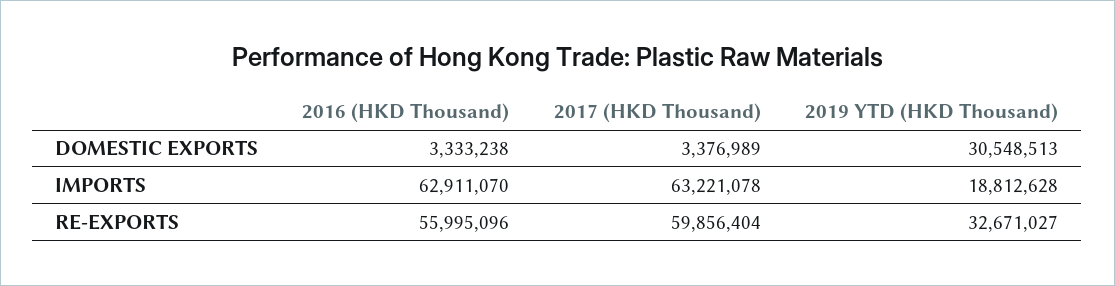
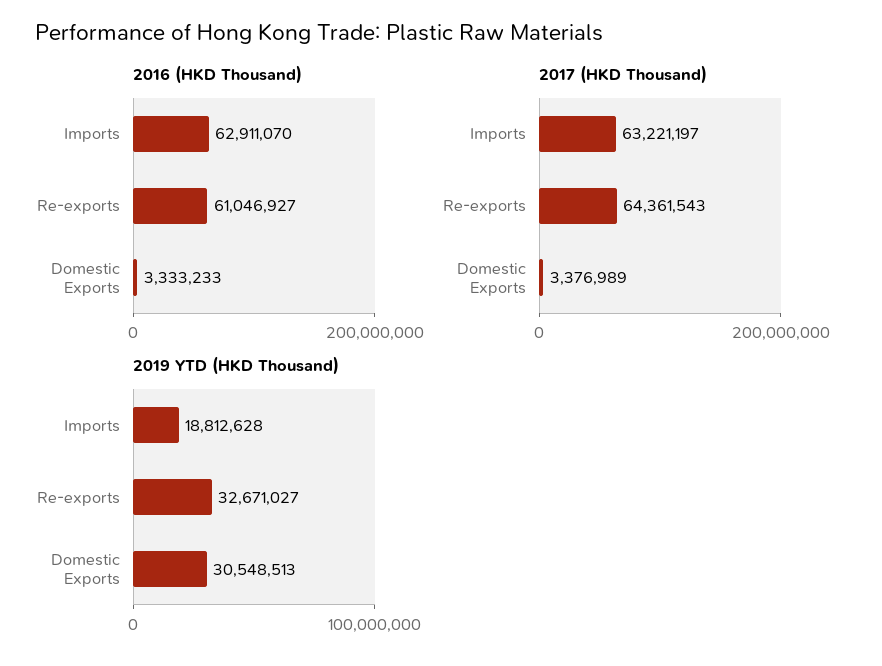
  {
    "2016 (HKD Thousand)": {
-     "DOMESTIC EXPORTS": 3333238,
+     "DOMESTIC EXPORTS": 3333233,
      "IMPORTS": 62911070,
-     "RE-EXPORTS": 55995096
+     "RE-EXPORTS": 61046927
    },
    "2017 (HKD Thousand)": {
      "DOMESTIC EXPORTS": 3376989,
-     "IMPORTS": 63221078,
+     "IMPORTS": 63221197,
-     "RE-EXPORTS": 59856404
+     "RE-EXPORTS": 64361543
    },
    "2019 YTD (HKD Thousand)": {
      "DOMESTIC EXPORTS": 30548513,
      "IMPORTS": 18812628,
      "RE-EXPORTS": 32671027
    }
  }

